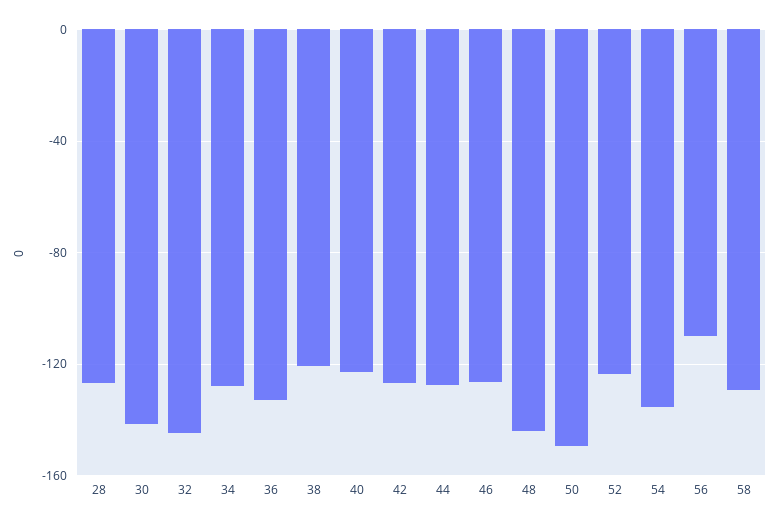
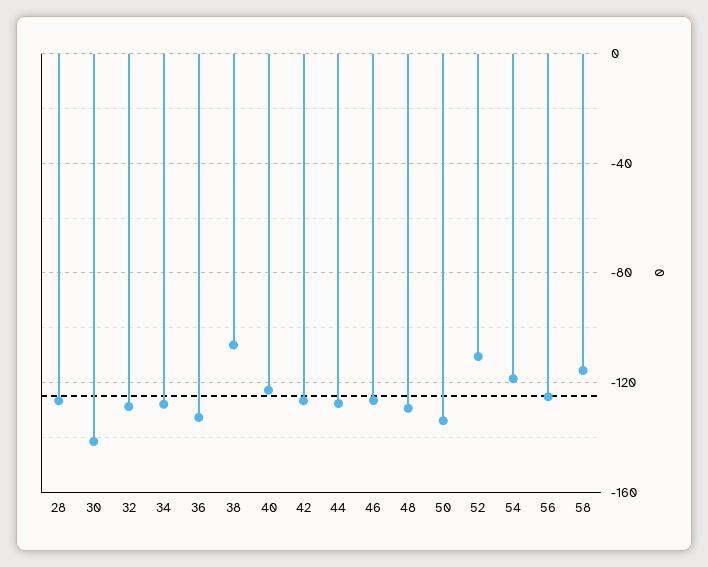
  {
    "28": -125,
    "30": -140,
-   "32": -145,
+   "32": -130,
    "34": -130,
    "36": -135,
-   "38": -120,
+   "38": -105,
    "40": -125,
    "42": -125,
    "44": -130,
    "46": -125,
-   "48": -145,
+   "48": -130,
-   "50": -150,
+   "50": -135,
-   "52": -125,
+   "52": -110,
-   "54": -135,
+   "54": -120,
-   "56": -110,
+   "56": -125,
-   "58": -130
+   "58": -115
  }

